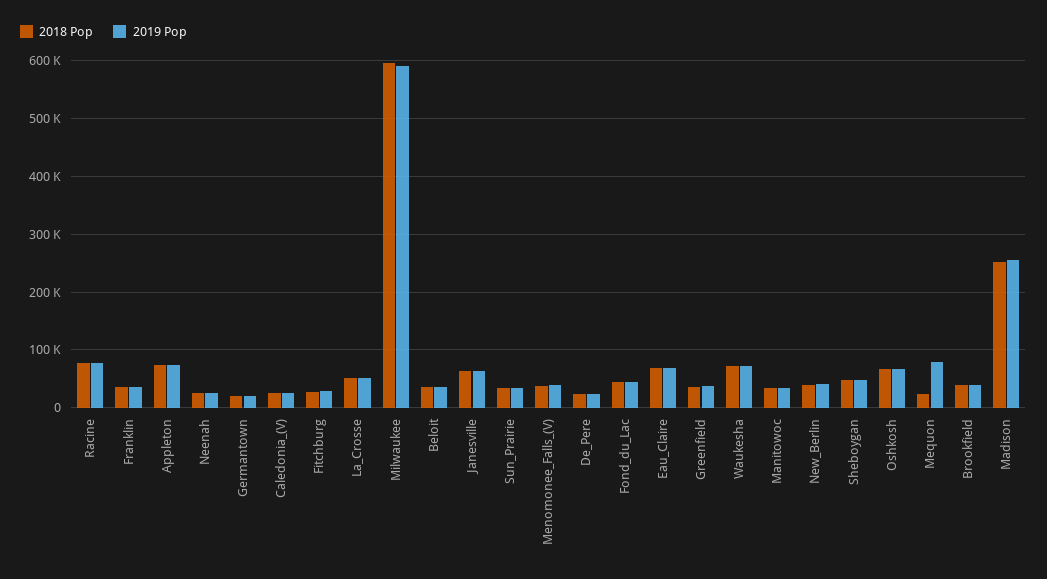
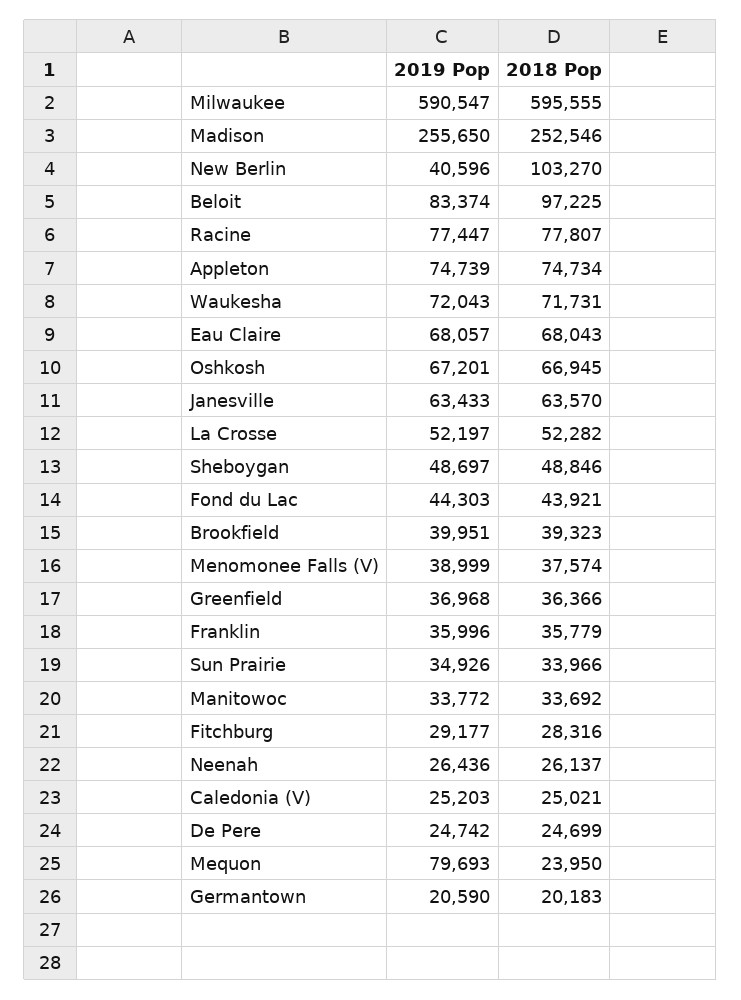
  {
    "2018 Pop": {
      "Racine": 77807,
      "Franklin": 35779,
      "Appleton": 74734,
      "Neenah": 26137,
      "Germantown": 20183,
      "Caledonia_(V)": 25021,
      "Fitchburg": 28316,
      "La_Crosse": 52282,
      "Milwaukee": 595555,
-     "Beloit": 40000,
+     "Beloit": 97225,
      "Janesville": 63570,
      "Sun_Prairie": 33966,
      "Menomonee_Falls_(V)": 37574,
      "De_Pere": 24699,
      "Fond_du_Lac": 43921,
      "Eau_Claire": 68043,
      "Greenfield": 36366,
      "Waukesha": 71731,
      "Manitowoc": 33692,
-     "New_Berlin": 40000,
+     "New_Berlin": 103270,
      "Sheboygan": 48846,
      "Oshkosh": 66945,
      "Mequon": 23950,
      "Brookfield": 39323,
      "Madison": 252546
    },
    "2019 Pop": {
      "Racine": 77447,
      "Franklin": 35996,
      "Appleton": 74739,
      "Neenah": 26436,
      "Germantown": 20590,
      "Caledonia_(V)": 25203,
      "Fitchburg": 29177,
      "La_Crosse": 52197,
      "Milwaukee": 590547,
-     "Beloit": 40000,
+     "Beloit": 83374,
      "Janesville": 63433,
      "Sun_Prairie": 34926,
      "Menomonee_Falls_(V)": 38999,
      "De_Pere": 24742,
      "Fond_du_Lac": 44303,
      "Eau_Claire": 68057,
      "Greenfield": 36968,
      "Waukesha": 72043,
      "Manitowoc": 33772,
      "New_Berlin": 40596,
      "Sheboygan": 48697,
      "Oshkosh": 67201,
      "Mequon": 79693,
      "Brookfield": 39951,
      "Madison": 255650
    }
  }

